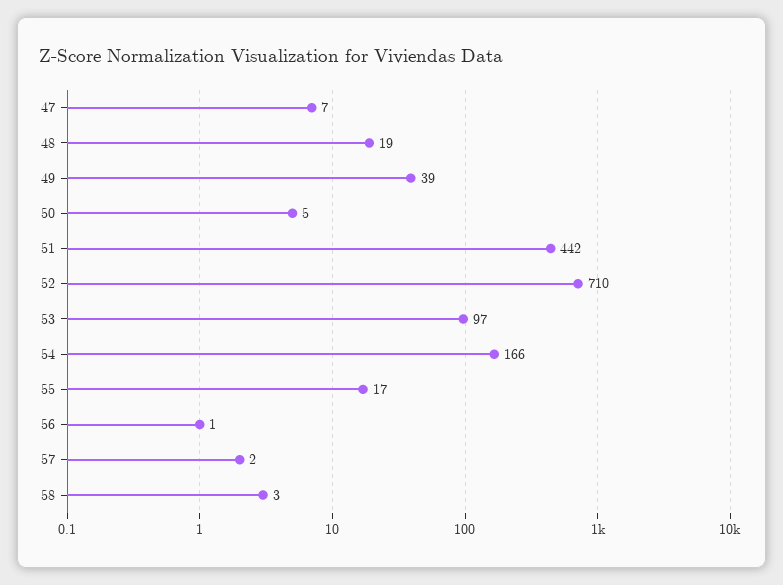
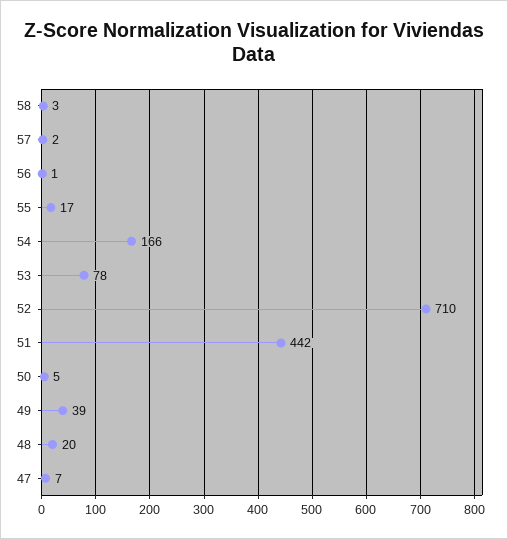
  {
    "47": 7,
-   "48": 19,
+   "48": 20,
    "49": 39,
    "50": 5,
    "51": 442,
    "52": 710,
-   "53": 97,
+   "53": 78,
    "54": 166,
    "55": 17,
    "56": 1,
    "57": 2,
    "58": 3
  }

